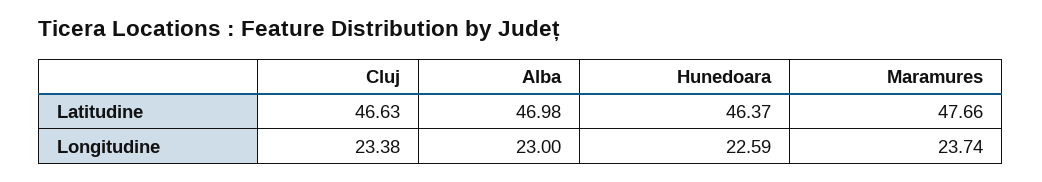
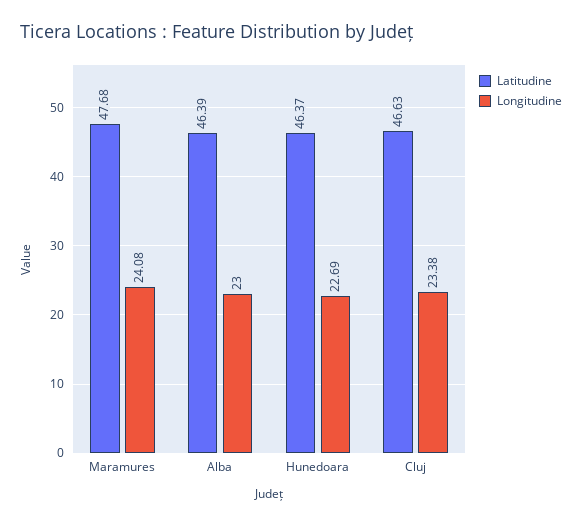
  {
    "Latitudine": {
      "Cluj": 46.63,
-     "Alba": 46.98,
+     "Alba": 46.39,
      "Hunedoara": 46.37,
-     "Maramures": 47.66
+     "Maramures": 47.68
    },
    "Longitudine": {
      "Cluj": 23.38,
      "Alba": 23,
-     "Hunedoara": 22.59,
+     "Hunedoara": 22.69,
-     "Maramures": 23.74
+     "Maramures": 24.08
    }
  }

